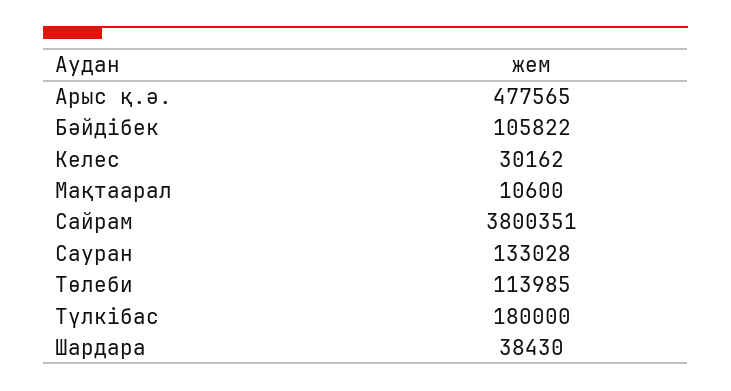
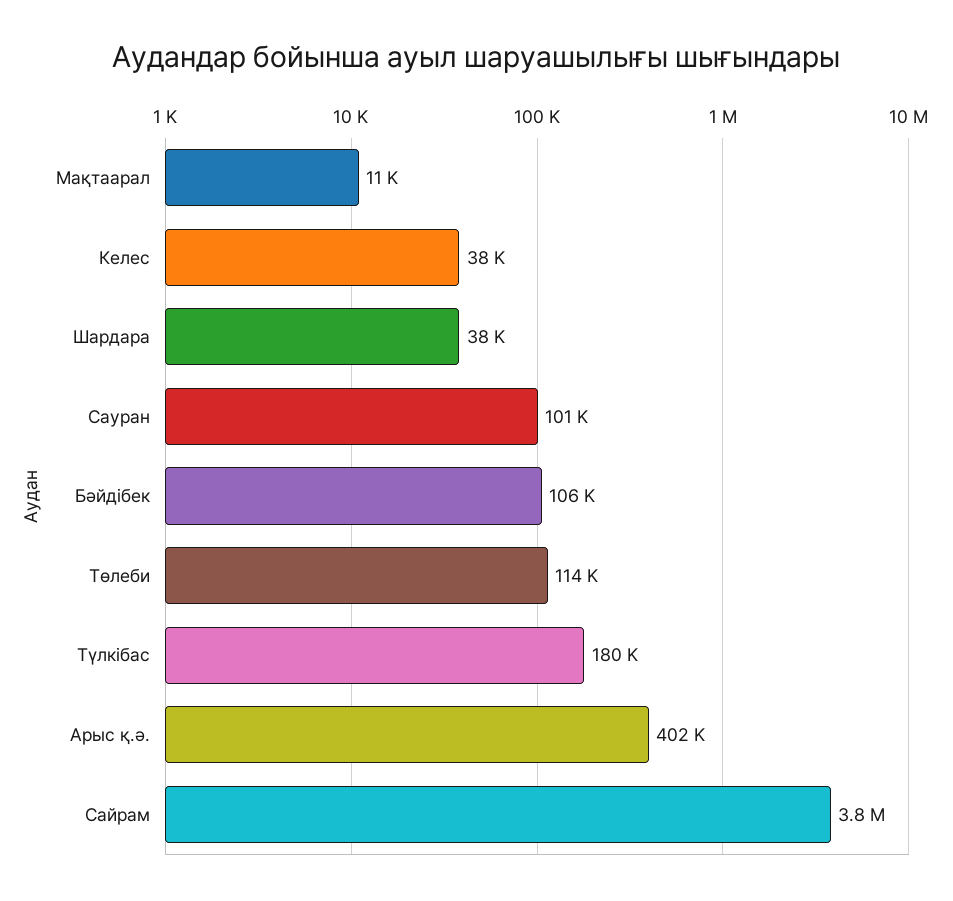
  {
-   "Арыс қ.ә.": 477565,
+   "Арыс қ.ә.": 402000,
    "Бәйдібек": 105822,
-   "Келес": 30162,
+   "Келес": 38000,
    "Мақтаарал": 10600,
    "Сайрам": 3800351,
-   "Сауран": 133028,
+   "Сауран": 101000,
    "Төлеби": 113985,
    "Түлкібас": 180000,
    "Шардара": 38430
  }

